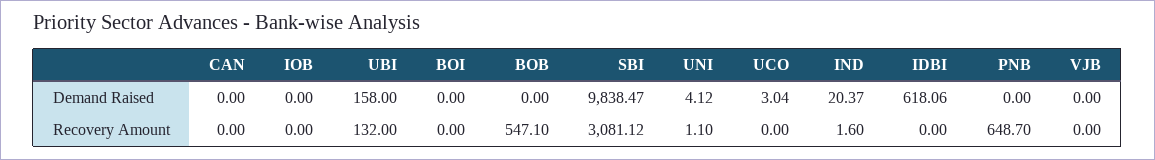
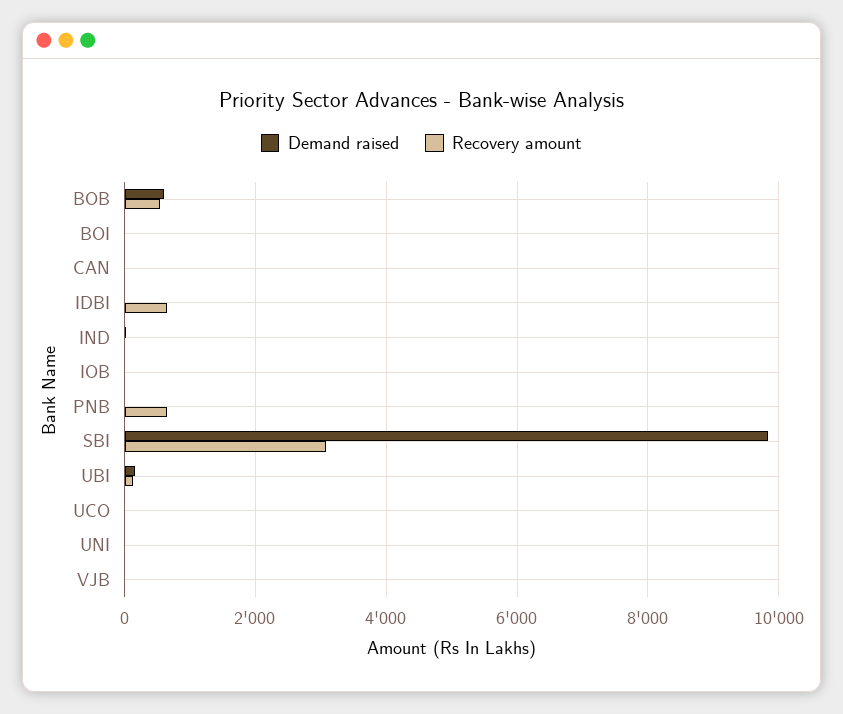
  {
    "Demand Raised": {
      "CAN": 0,
      "IOB": 0,
      "UBI": 158,
      "BOI": 0,
-     "BOB": 0,
+     "BOB": 600,
      "SBI": 9838.47,
      "UNI": 4.12,
      "UCO": 3.04,
      "IND": 20.37,
-     "IDBI": 618.06,
+     "IDBI": 0,
      "PNB": 0,
      "VJB": 0
    },
    "Recovery Amount": {
      "CAN": 0,
      "IOB": 0,
      "UBI": 132,
      "BOI": 0,
      "BOB": 547.1,
      "SBI": 3081.12,
      "UNI": 1.1,
      "UCO": 0,
      "IND": 1.6,
-     "IDBI": 0,
+     "IDBI": 600,
      "PNB": 648.7,
      "VJB": 0
    }
  }

